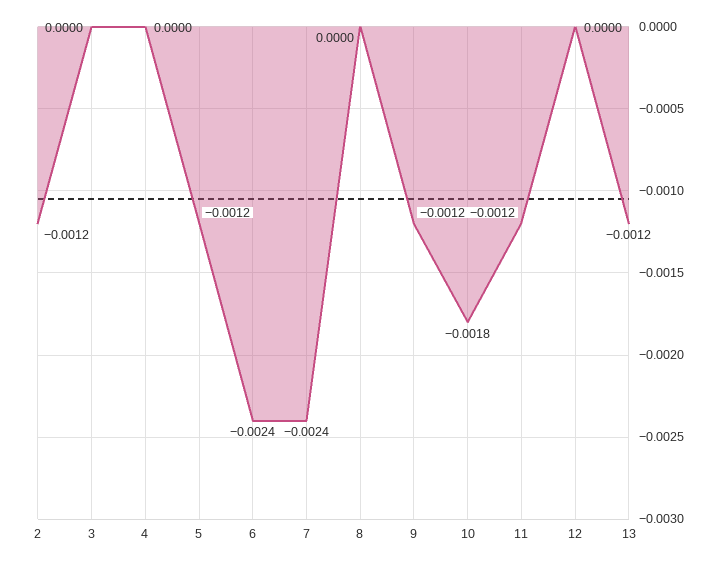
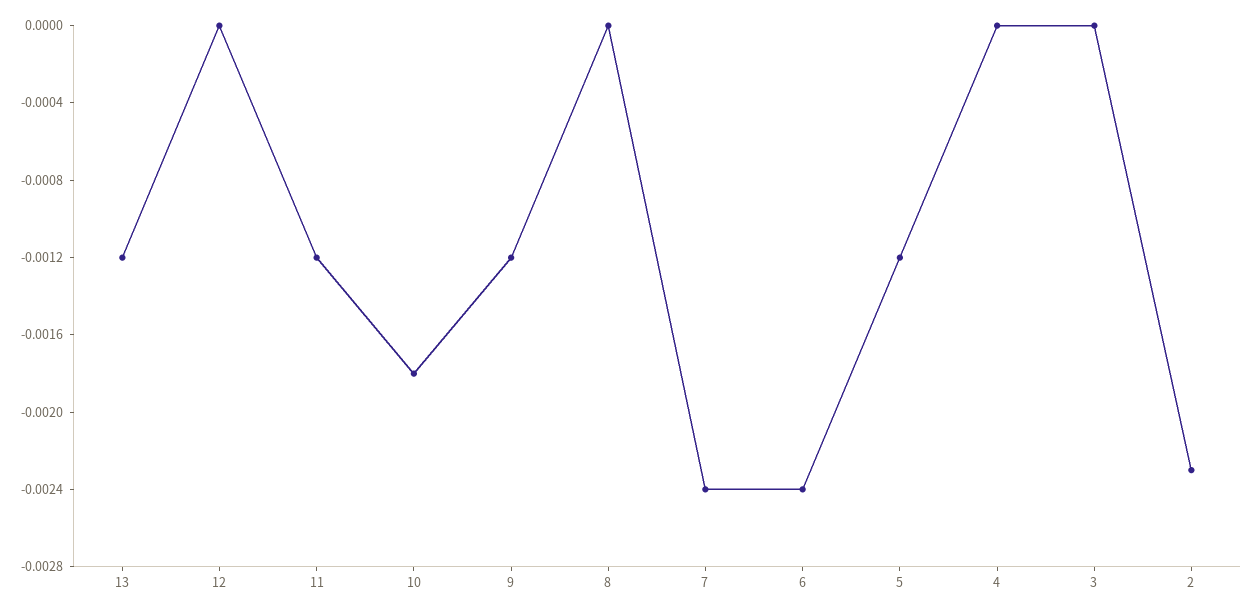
  {
-   "2": -0.0012,
+   "2": -0.0023,
    "3": 0,
    "4": 0,
    "5": -0.0012,
    "6": -0.0024,
    "7": -0.0024,
    "8": 0,
    "9": -0.0012,
    "10": -0.0018,
    "11": -0.0012,
    "12": 0,
    "13": -0.0012
  }

